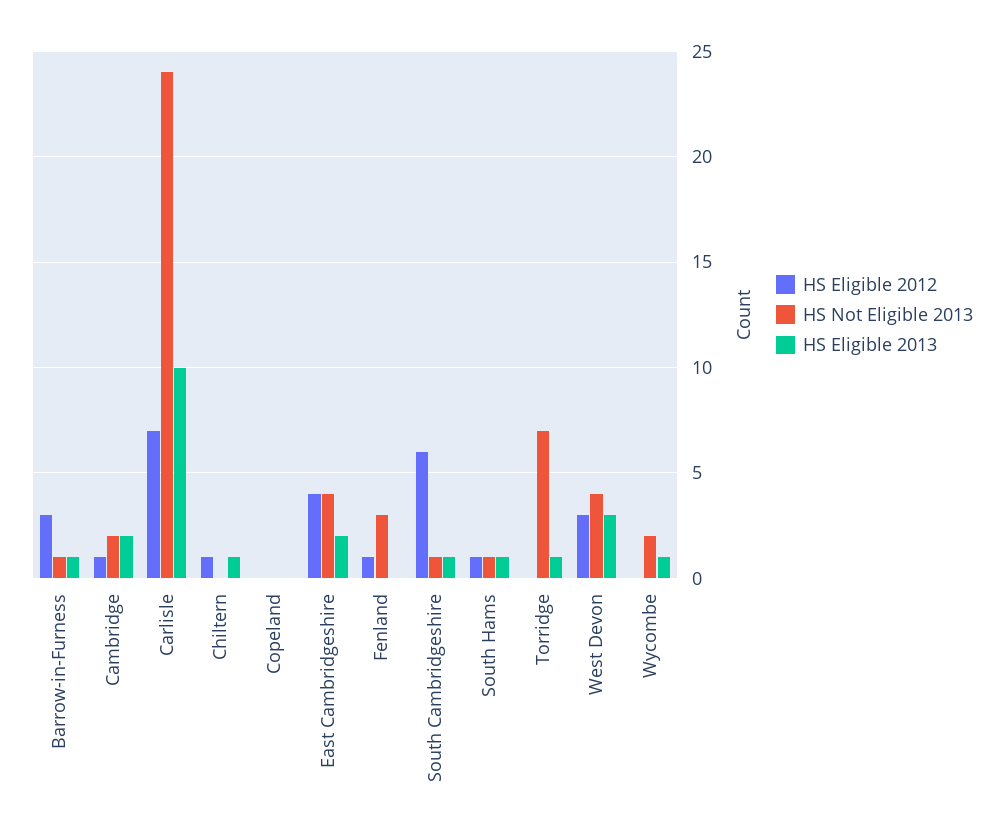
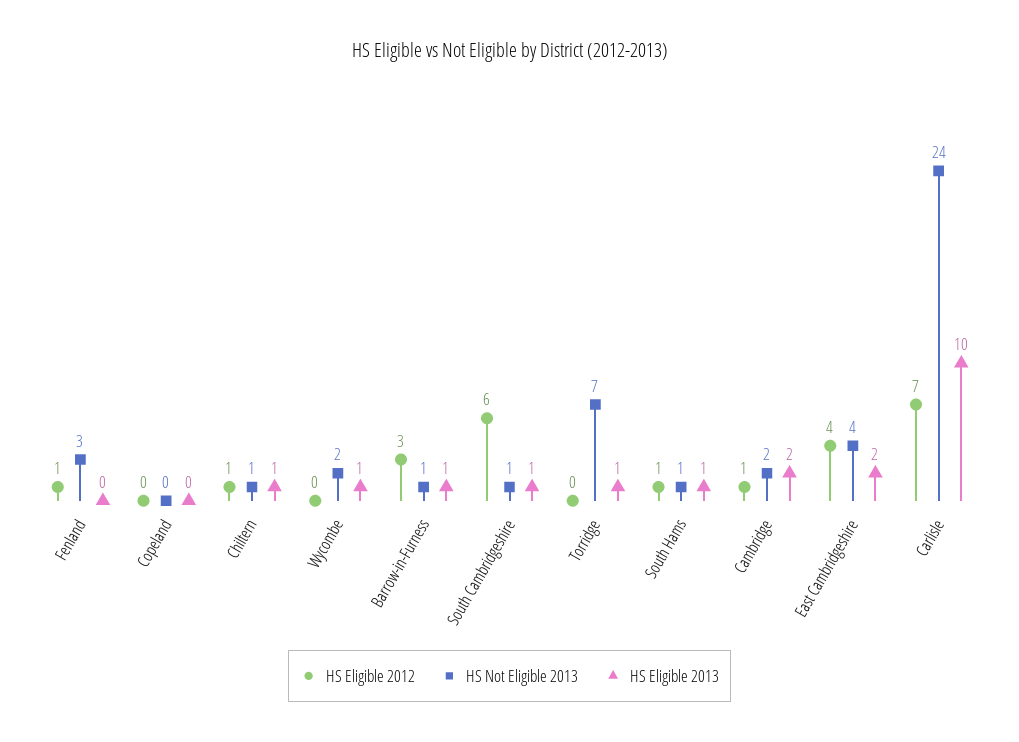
  {
    "HS Eligible 2012": {
      "Barrow-in-Furness": 3,
      "Cambridge": 1,
      "Carlisle": 7,
      "Chiltern": 1,
      "Copeland": 0,
      "East Cambridgeshire": 4,
      "Fenland": 1,
      "South Cambridgeshire": 6,
      "South Hams": 1,
      "Torridge": 0,
-     "West Devon": 3,
      "Wycombe": 0
    },
    "HS Not Eligible 2013": {
      "Barrow-in-Furness": 1,
      "Cambridge": 2,
      "Carlisle": 24,
-     "Chiltern": 0,
+     "Chiltern": 1,
      "Copeland": 0,
      "East Cambridgeshire": 4,
      "Fenland": 3,
      "South Cambridgeshire": 1,
      "South Hams": 1,
      "Torridge": 7,
-     "West Devon": 4,
      "Wycombe": 2
    },
    "HS Eligible 2013": {
      "Barrow-in-Furness": 1,
      "Cambridge": 2,
      "Carlisle": 10,
      "Chiltern": 1,
      "Copeland": 0,
      "East Cambridgeshire": 2,
      "Fenland": 0,
      "South Cambridgeshire": 1,
      "South Hams": 1,
      "Torridge": 1,
-     "West Devon": 3,
      "Wycombe": 1
    }
  }

